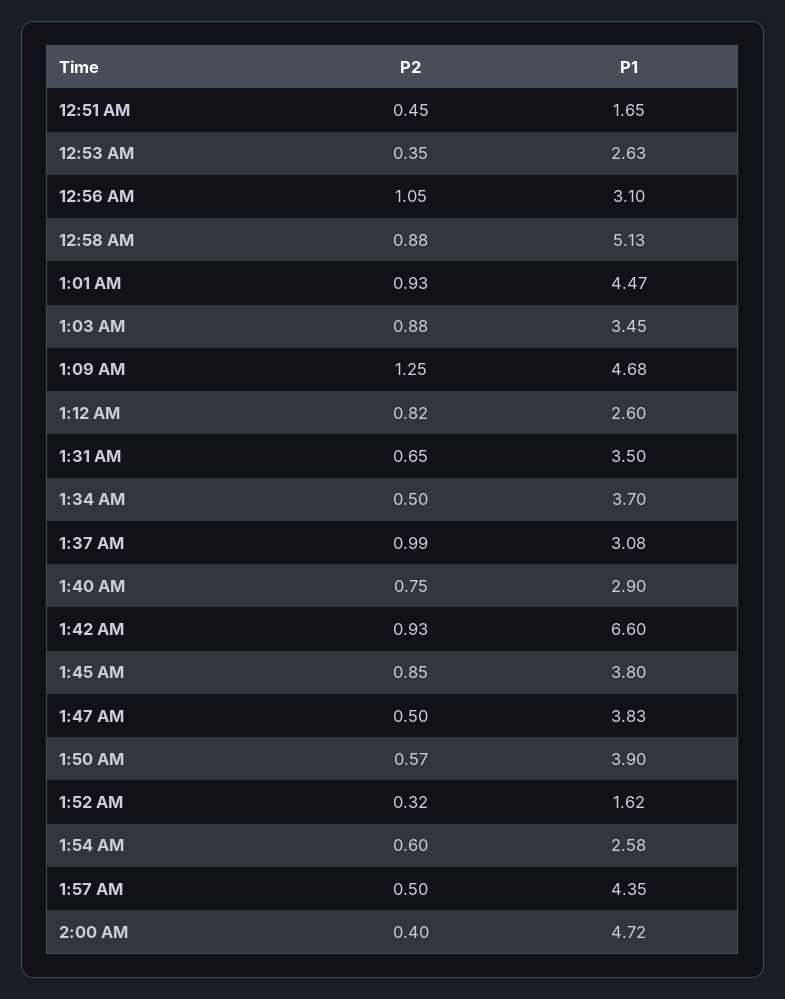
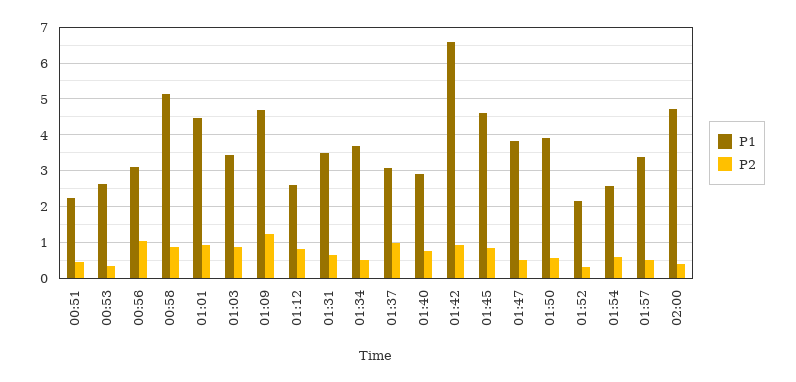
  {
    "P2": {
      "12:51 AM": 0.45,
      "12:53 AM": 0.35,
      "12:56 AM": 1.05,
      "12:58 AM": 0.88,
      "1:01 AM": 0.93,
      "1:03 AM": 0.88,
      "1:09 AM": 1.25,
      "1:12 AM": 0.82,
      "1:31 AM": 0.65,
      "1:34 AM": 0.5,
      "1:37 AM": 0.99,
      "1:40 AM": 0.75,
      "1:42 AM": 0.93,
      "1:45 AM": 0.85,
      "1:47 AM": 0.5,
      "1:50 AM": 0.57,
      "1:52 AM": 0.32,
      "1:54 AM": 0.6,
      "1:57 AM": 0.5,
      "2:00 AM": 0.4
    },
    "P1": {
-     "12:51 AM": 1.65,
+     "12:51 AM": 2.2,
      "12:53 AM": 2.63,
      "12:56 AM": 3.1,
      "12:58 AM": 5.13,
      "1:01 AM": 4.47,
      "1:03 AM": 3.45,
      "1:09 AM": 4.68,
      "1:12 AM": 2.6,
      "1:31 AM": 3.5,
      "1:34 AM": 3.7,
      "1:37 AM": 3.08,
      "1:40 AM": 2.9,
      "1:42 AM": 6.6,
-     "1:45 AM": 3.8,
+     "1:45 AM": 4.6,
      "1:47 AM": 3.83,
      "1:50 AM": 3.9,
-     "1:52 AM": 1.62,
+     "1:52 AM": 2.2,
      "1:54 AM": 2.58,
-     "1:57 AM": 4.35,
+     "1:57 AM": 3.4,
      "2:00 AM": 4.72
    }
  }

